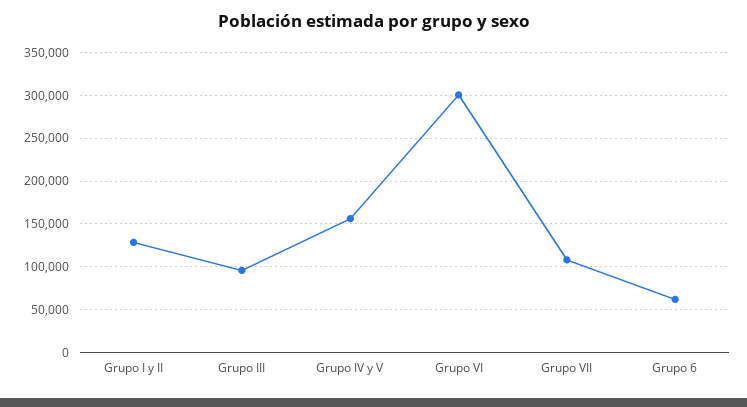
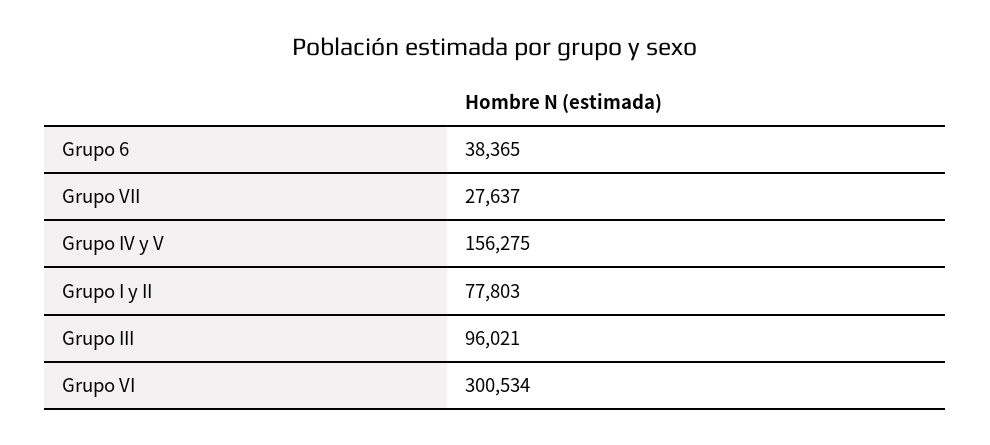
  {
-   "Grupo I y II": 130000,
+   "Grupo I y II": 77803,
    "Grupo III": 96021,
    "Grupo IV y V": 156275,
    "Grupo VI": 300534,
-   "Grupo VII": 110000,
+   "Grupo VII": 27637,
-   "Grupo 6": 60000
+   "Grupo 6": 38365
  }

